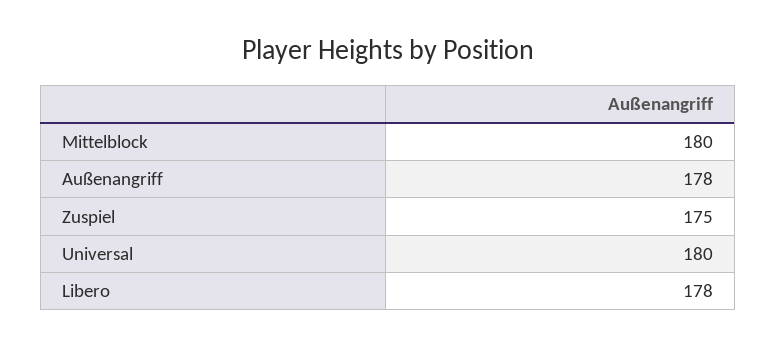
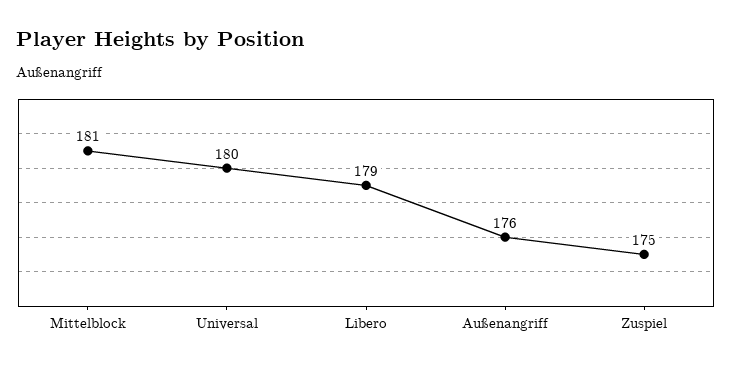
  {
-   "Mittelblock": 180,
+   "Mittelblock": 181,
-   "Außenangriff": 178,
+   "Außenangriff": 176,
    "Zuspiel": 175,
    "Universal": 180,
-   "Libero": 178
+   "Libero": 179
  }

